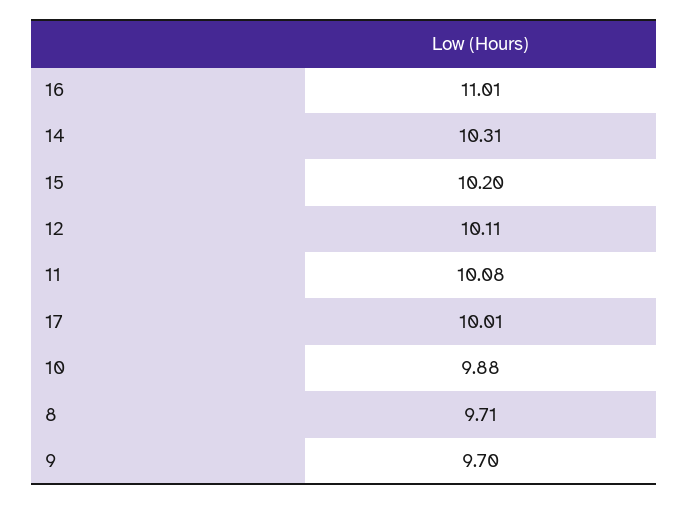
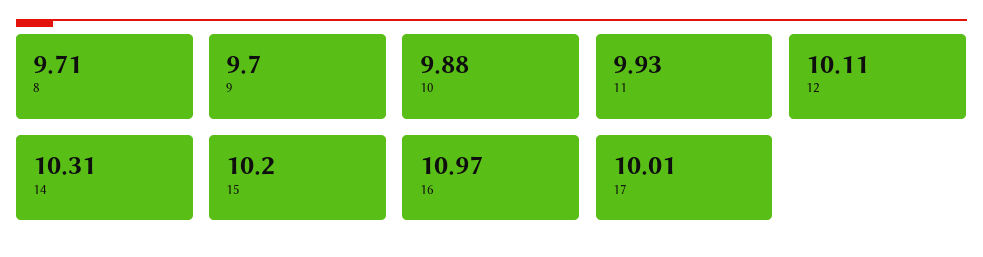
  {
-   "16": 11.01,
+   "16": 10.97,
    "14": 10.31,
    "15": 10.2,
    "12": 10.11,
-   "11": 10.08,
+   "11": 9.93,
    "17": 10.01,
    "10": 9.88,
    "8": 9.71,
    "9": 9.7
  }

